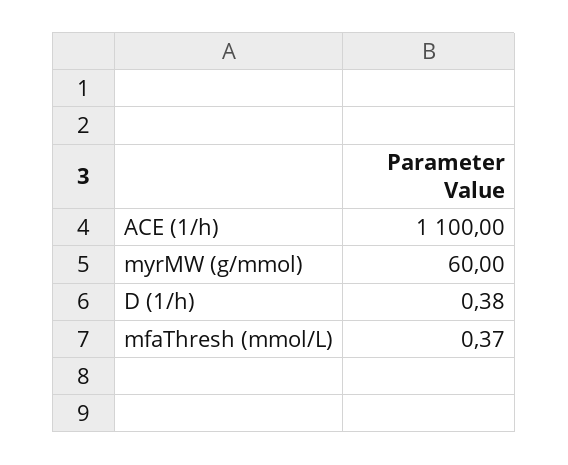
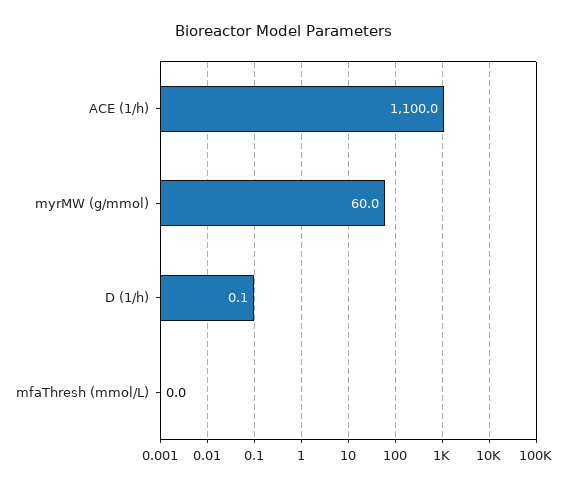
  {
    "ACE (1/h)": 1100,
    "myrMW (g/mmol)": 60,
-   "D (1/h)": 0.38,
+   "D (1/h)": 0.1,
-   "mfaThresh (mmol/L)": 0.37
+   "mfaThresh (mmol/L)": 0
  }

